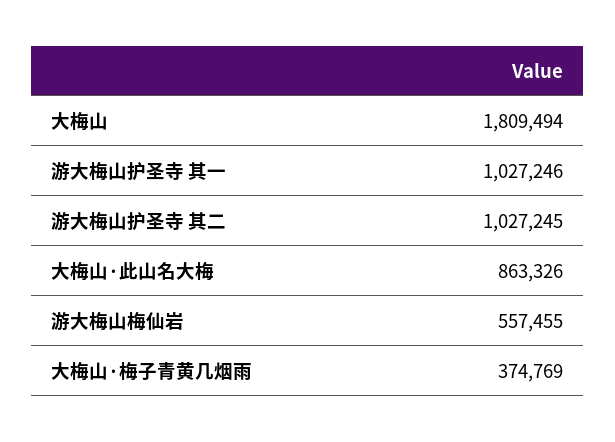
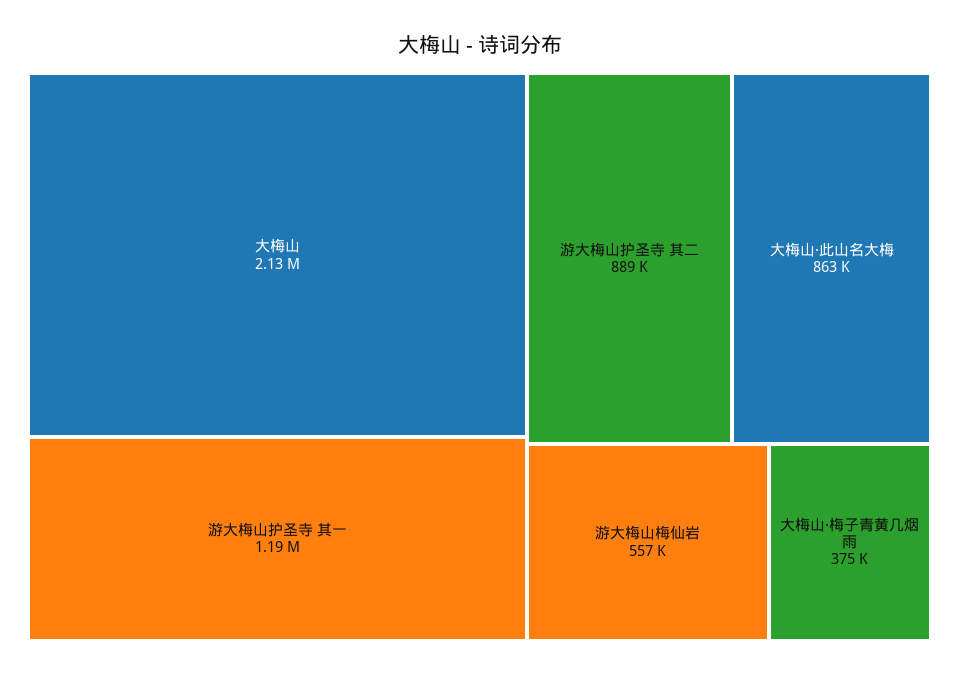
  {
-   "大梅山": 1809494,
+   "大梅山": 2130000,
-   "游大梅山护圣寺 其一": 1027246,
+   "游大梅山护圣寺 其一": 1190000,
-   "游大梅山护圣寺 其二": 1027245,
+   "游大梅山护圣寺 其二": 889000,
    "大梅山·此山名大梅": 863326,
    "游大梅山梅仙岩": 557455,
    "大梅山·梅子青黄几烟雨": 374769
  }

